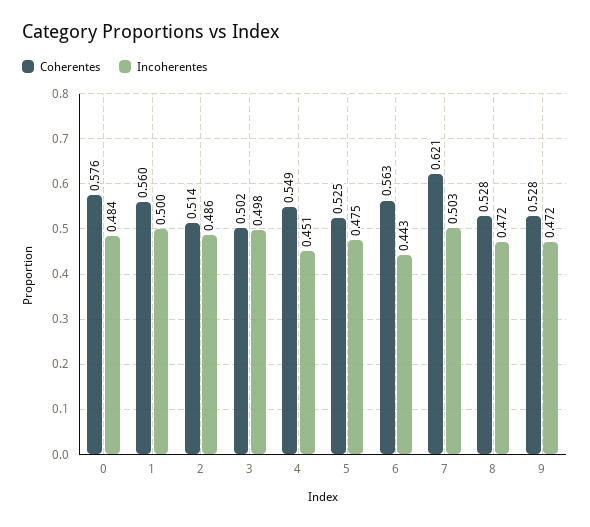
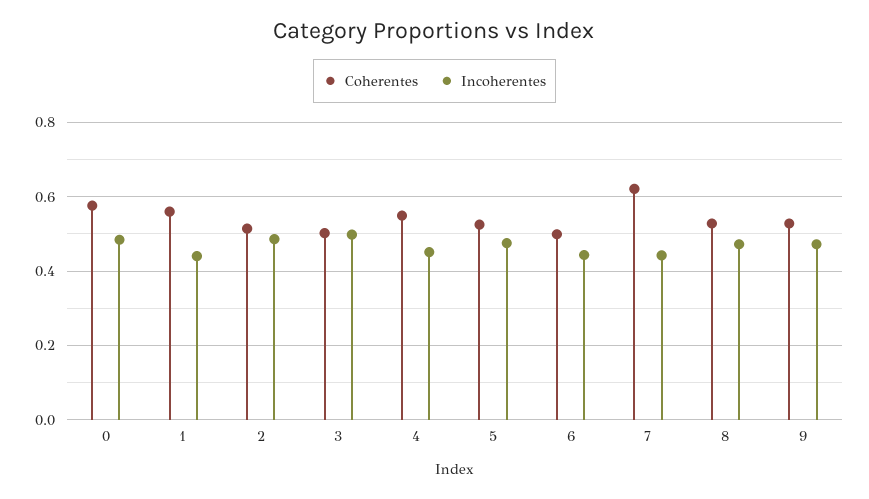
  {
    "Coherentes": {
      "0": 0.576,
      "1": 0.56,
      "2": 0.514,
      "3": 0.502,
      "4": 0.549,
      "5": 0.525,
-     "6": 0.563,
+     "6": 0.5,
      "7": 0.621,
      "8": 0.528,
      "9": 0.528
    },
    "Incoherentes": {
      "0": 0.484,
-     "1": 0.5,
+     "1": 0.44,
      "2": 0.486,
      "3": 0.498,
      "4": 0.451,
      "5": 0.475,
      "6": 0.443,
-     "7": 0.503,
+     "7": 0.44,
      "8": 0.472,
      "9": 0.472
    }
  }

